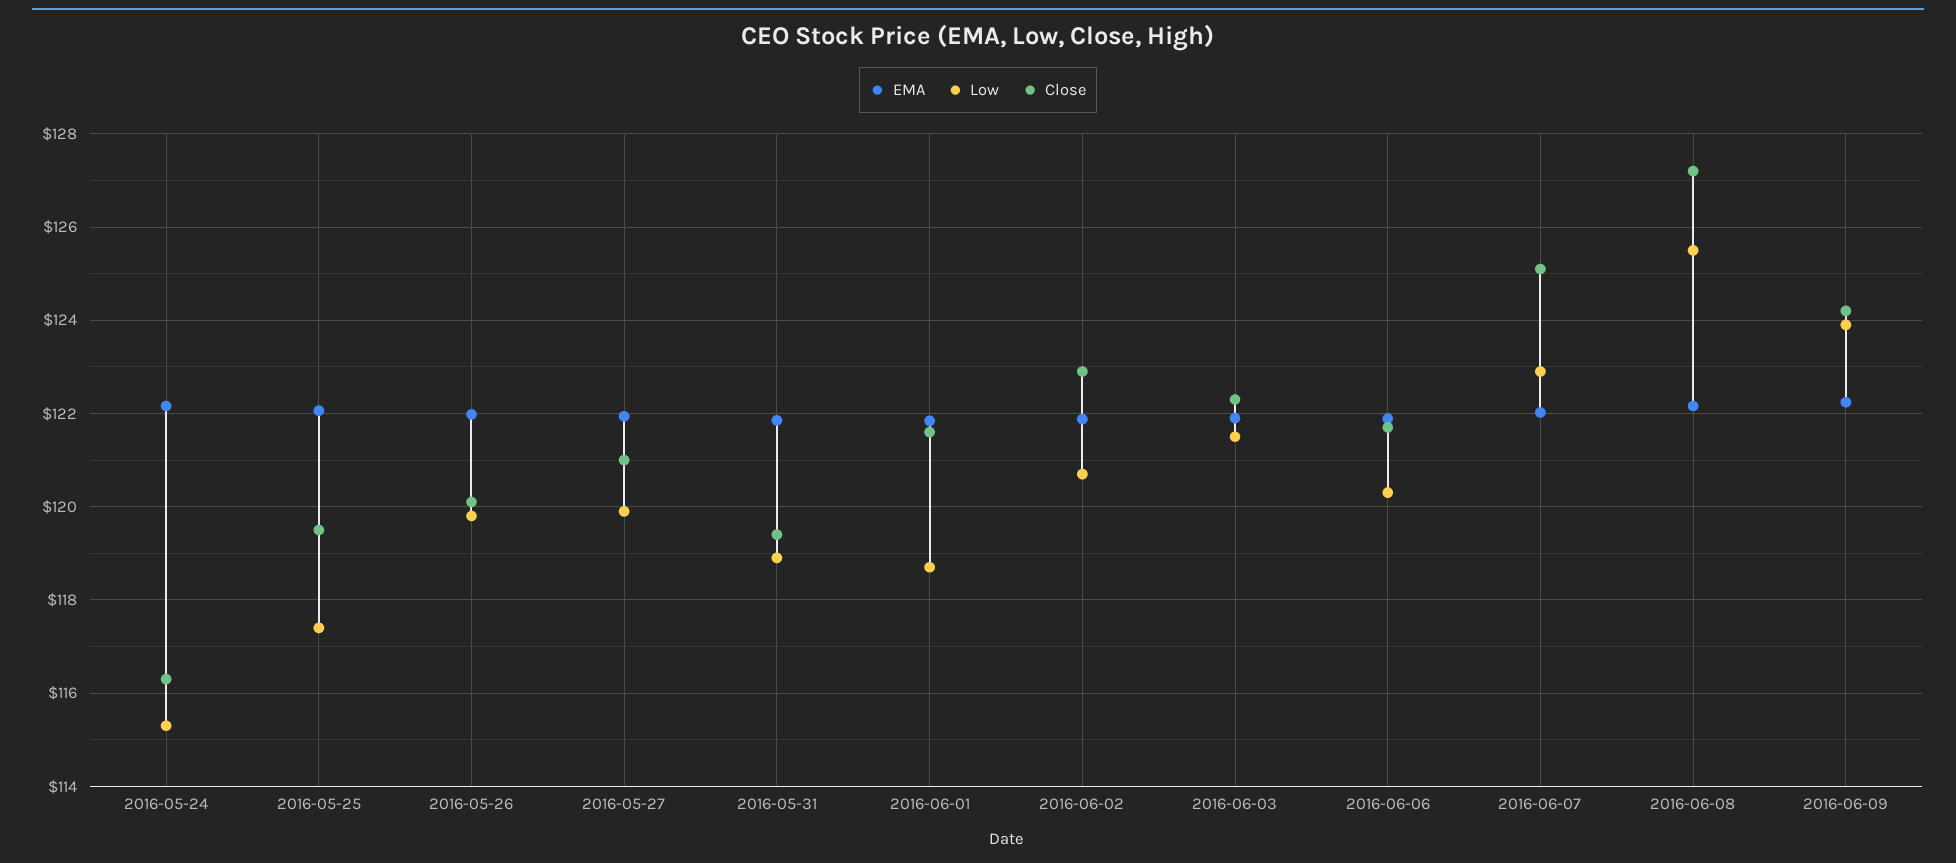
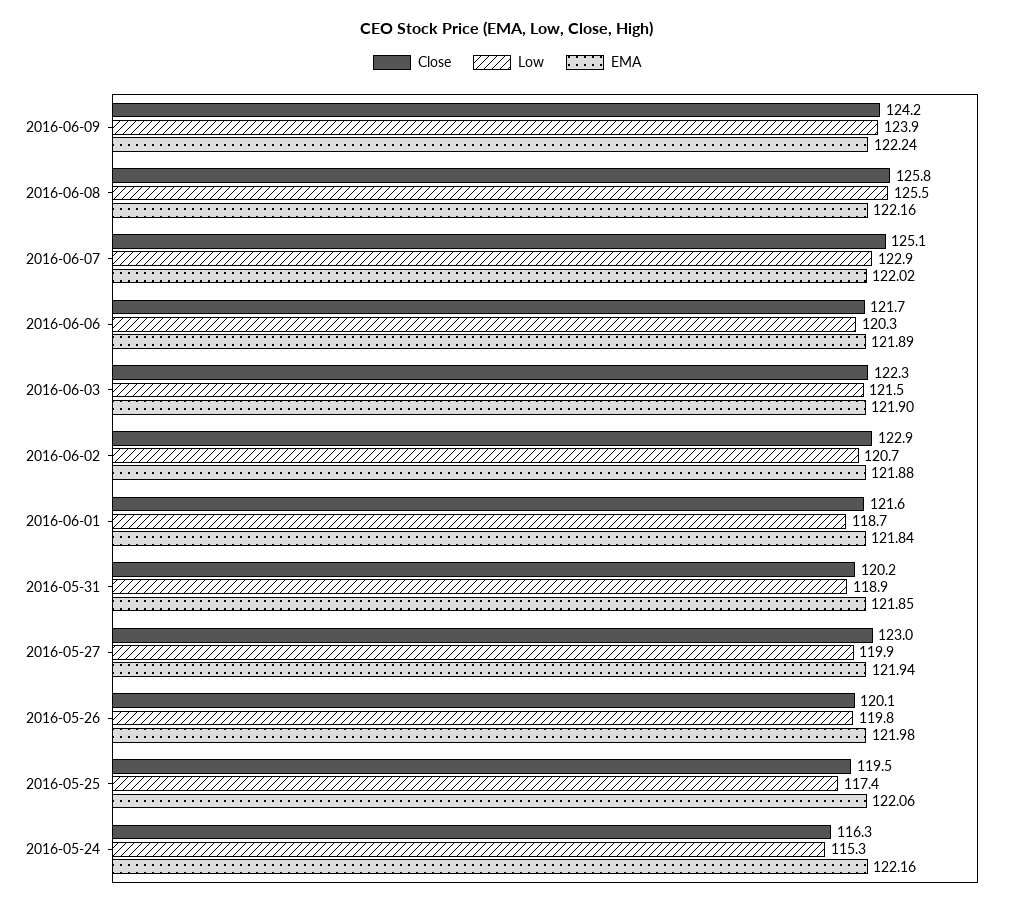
  {
    "EMA": {
      "2016-05-24": 122.16,
      "2016-05-25": 122.06,
      "2016-05-26": 121.98,
      "2016-05-27": 121.94,
      "2016-05-31": 121.85,
      "2016-06-01": 121.84,
      "2016-06-02": 121.88,
      "2016-06-03": 121.9,
      "2016-06-06": 121.89,
      "2016-06-07": 122.02,
      "2016-06-08": 122.16,
      "2016-06-09": 122.24
    },
    "Low": {
      "2016-05-24": 115.3,
      "2016-05-25": 117.4,
      "2016-05-26": 119.8,
      "2016-05-27": 119.9,
      "2016-05-31": 118.9,
      "2016-06-01": 118.7,
      "2016-06-02": 120.7,
      "2016-06-03": 121.5,
      "2016-06-06": 120.3,
      "2016-06-07": 122.9,
      "2016-06-08": 125.5,
      "2016-06-09": 123.9
    },
    "Close": {
      "2016-05-24": 116.3,
      "2016-05-25": 119.5,
      "2016-05-26": 120.1,
-     "2016-05-27": 121,
+     "2016-05-27": 123,
-     "2016-05-31": 119.4,
+     "2016-05-31": 120.2,
      "2016-06-01": 121.6,
      "2016-06-02": 122.9,
      "2016-06-03": 122.3,
      "2016-06-06": 121.7,
      "2016-06-07": 125.1,
-     "2016-06-08": 127.2,
+     "2016-06-08": 125.8,
      "2016-06-09": 124.2
    }
  }

